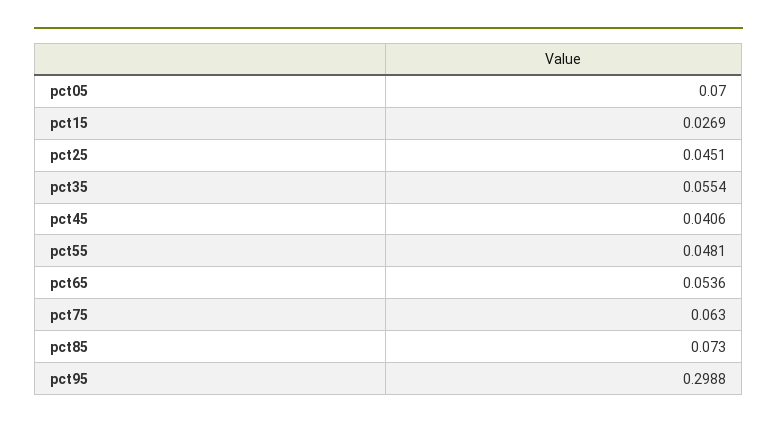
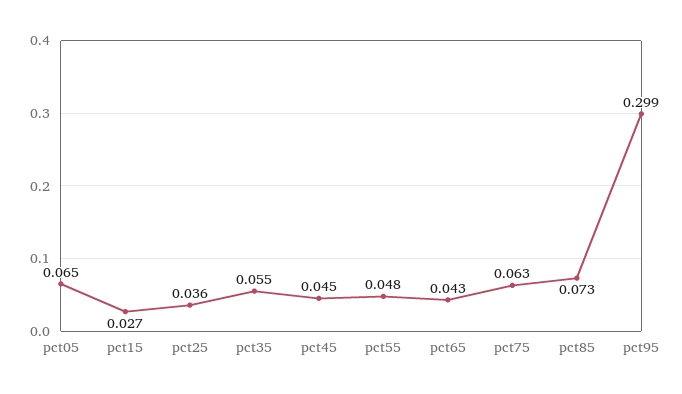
  {
-   "pct05": 0.07,
+   "pct05": 0.065,
    "pct15": 0.0269,
-   "pct25": 0.0451,
+   "pct25": 0.036,
    "pct35": 0.0554,
-   "pct45": 0.0406,
+   "pct45": 0.045,
    "pct55": 0.0481,
-   "pct65": 0.0536,
+   "pct65": 0.043,
    "pct75": 0.063,
    "pct85": 0.073,
    "pct95": 0.2988
  }

